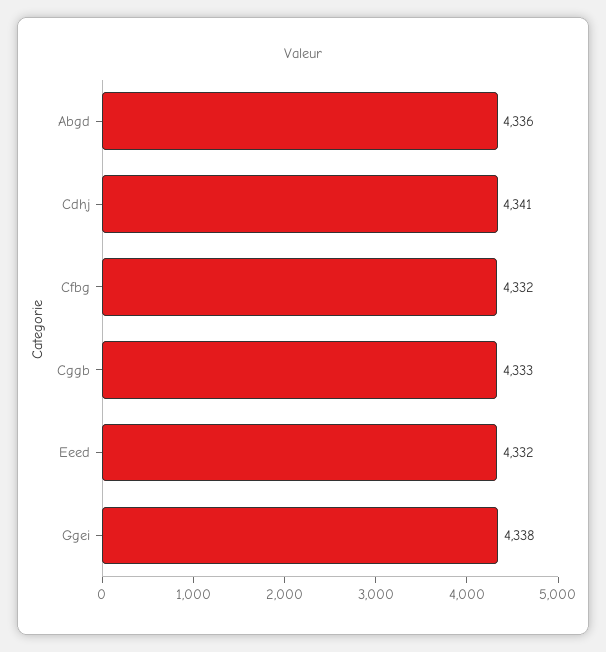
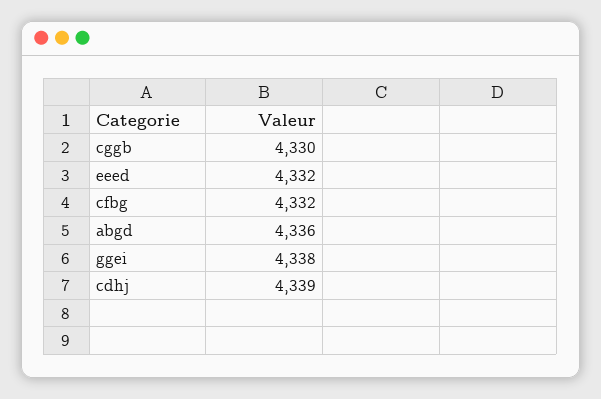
  {
    "Abgd": 4336,
-   "Cdhj": 4341,
+   "Cdhj": 4339,
    "Cfbg": 4332,
-   "Cggb": 4333,
+   "Cggb": 4330,
    "Eeed": 4332,
    "Ggei": 4338
  }

